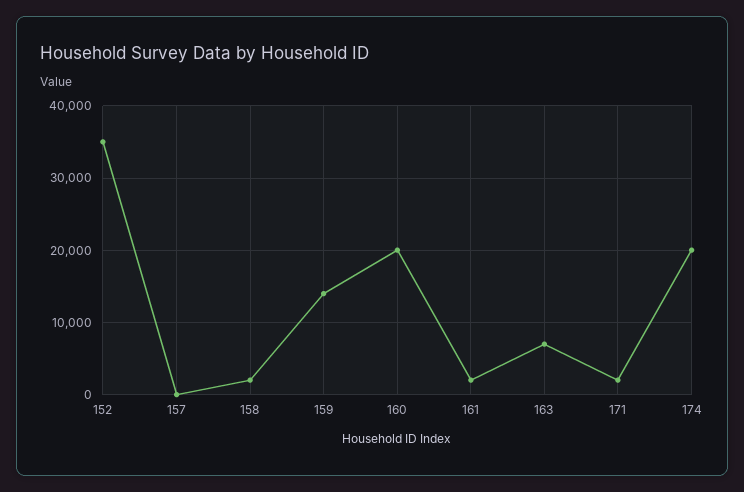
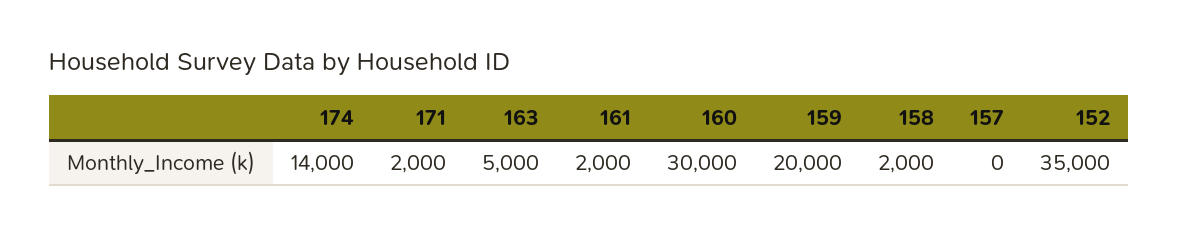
  {
    "152": 35000,
    "157": 0,
    "158": 2000,
-   "159": 14000,
+   "159": 20000,
-   "160": 20000,
+   "160": 30000,
    "161": 2000,
-   "163": 7000,
+   "163": 5000,
    "171": 2000,
-   "174": 20000
+   "174": 14000
  }

